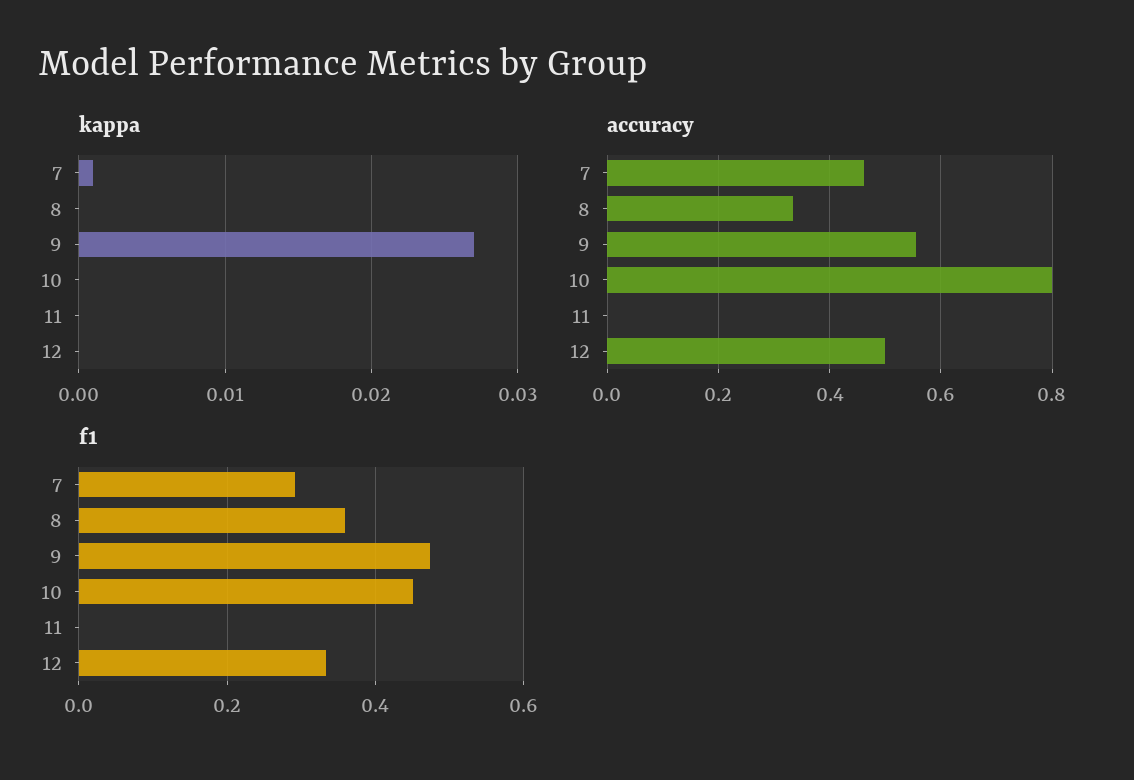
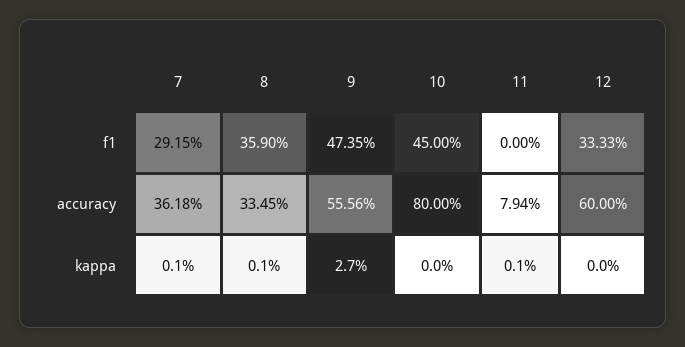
  {
    "kappa": {
      "7": 0.001,
-     "8": 0,
+     "8": 0.001,
      "9": 0.027,
      "10": 0,
-     "11": 0,
+     "11": 0.001,
      "12": 0
    },
    "accuracy": {
-     "7": 0.46,
+     "7": 0.3618,
      "8": 0.3345,
      "9": 0.5556,
      "10": 0.8,
-     "11": 0,
+     "11": 0.0794,
-     "12": 0.5
+     "12": 0.6
    },
    "f1": {
      "7": 0.2915,
      "8": 0.359,
      "9": 0.4735,
      "10": 0.45,
      "11": 0,
      "12": 0.3333
    }
  }

